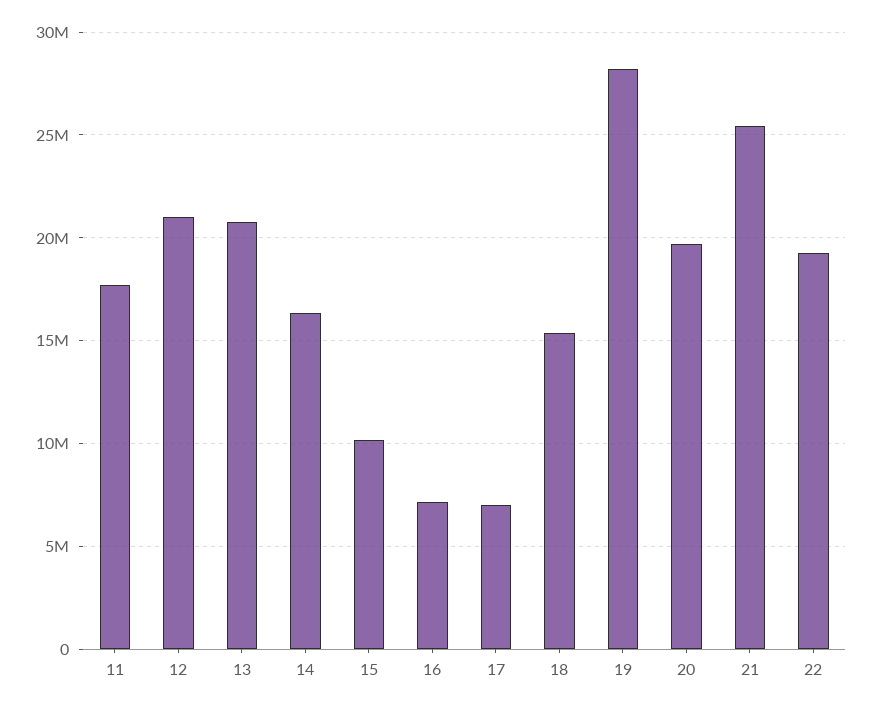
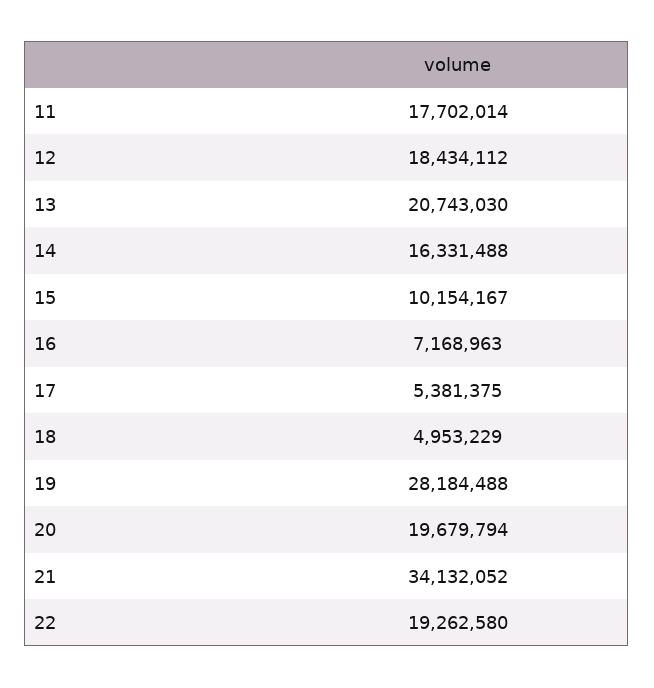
  {
    "11": 17702014,
-   "12": 21000000,
+   "12": 18434112,
    "13": 20743030,
    "14": 16331488,
    "15": 10154167,
    "16": 7168963,
-   "17": 7000000,
+   "17": 5381375,
-   "18": 15500000,
+   "18": 4953229,
    "19": 28184488,
    "20": 19679794,
-   "21": 25500000,
+   "21": 34132052,
    "22": 19262580
  }

